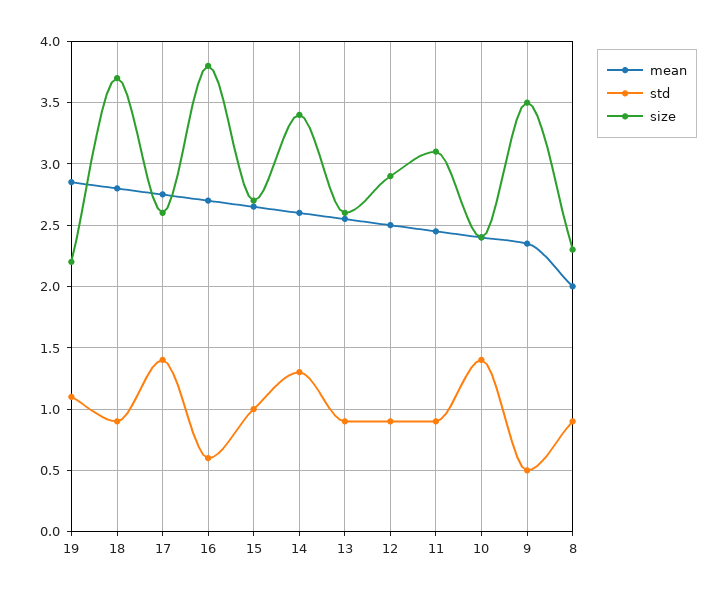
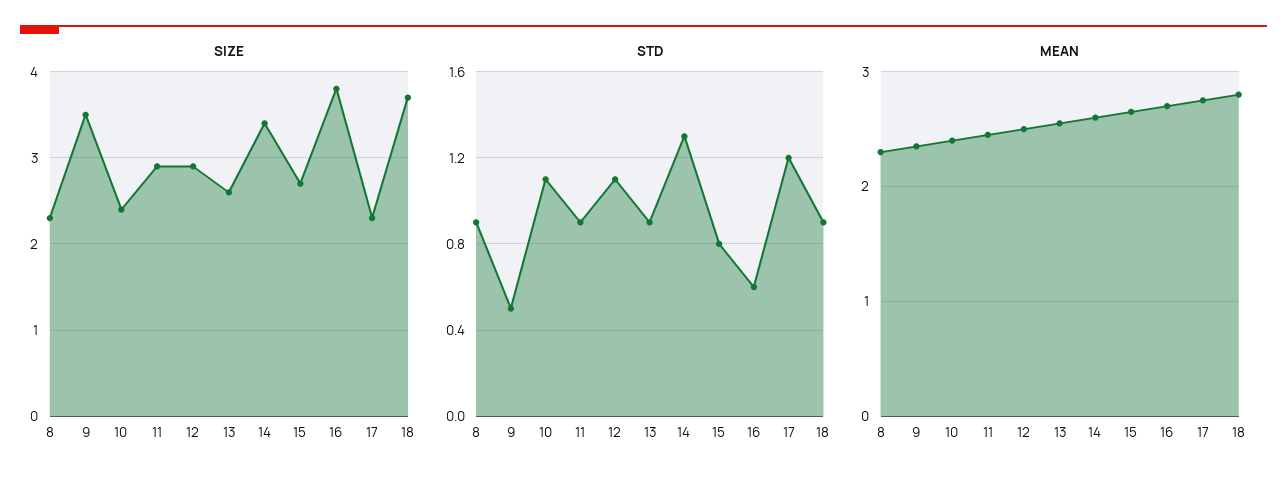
  {
    "mean": {
-     "19": 2.85,
      "18": 2.8,
      "17": 2.75,
      "16": 2.7,
      "15": 2.65,
      "14": 2.6,
      "13": 2.55,
      "12": 2.5,
      "11": 2.45,
      "10": 2.4,
      "9": 2.35,
-     "8": 2
+     "8": 2.3
    },
    "std": {
-     "19": 1.1,
      "18": 0.9,
-     "17": 1.4,
+     "17": 1.2,
      "16": 0.6,
-     "15": 1,
+     "15": 0.8,
      "14": 1.3,
      "13": 0.9,
-     "12": 0.9,
+     "12": 1.1,
      "11": 0.9,
-     "10": 1.4,
+     "10": 1.1,
      "9": 0.5,
      "8": 0.9
    },
    "size": {
-     "19": 2.2,
      "18": 3.7,
-     "17": 2.6,
+     "17": 2.3,
      "16": 3.8,
      "15": 2.7,
      "14": 3.4,
      "13": 2.6,
      "12": 2.9,
-     "11": 3.1,
+     "11": 2.9,
      "10": 2.4,
      "9": 3.5,
      "8": 2.3
    }
  }

